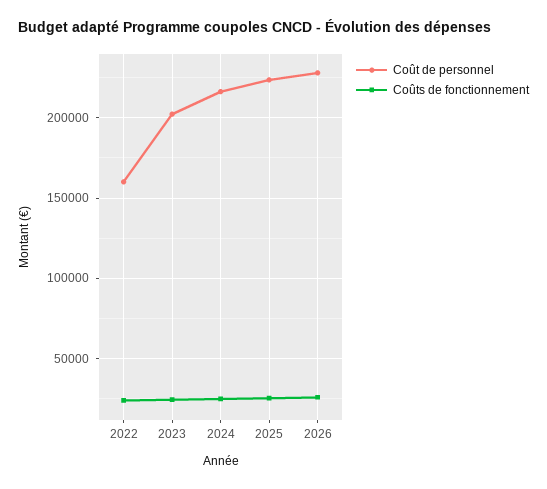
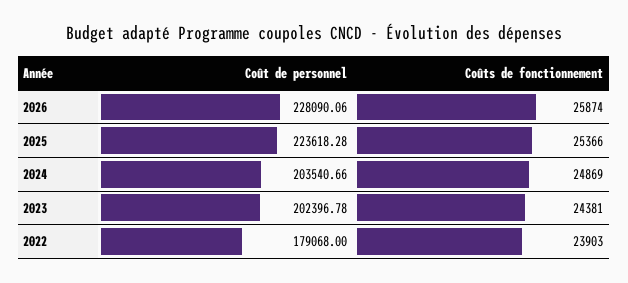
  {
    "Coût de personnel": {
-     "2022": 160000,
+     "2022": 179068,
      "2023": 202396.78,
-     "2024": 215000,
+     "2024": 203540.66,
      "2025": 223618.28,
      "2026": 228090.06
    },
    "Coûts de fonctionnement": {
      "2022": 23903,
      "2023": 24381,
      "2024": 24869,
      "2025": 25366,
      "2026": 25874
    }
  }

